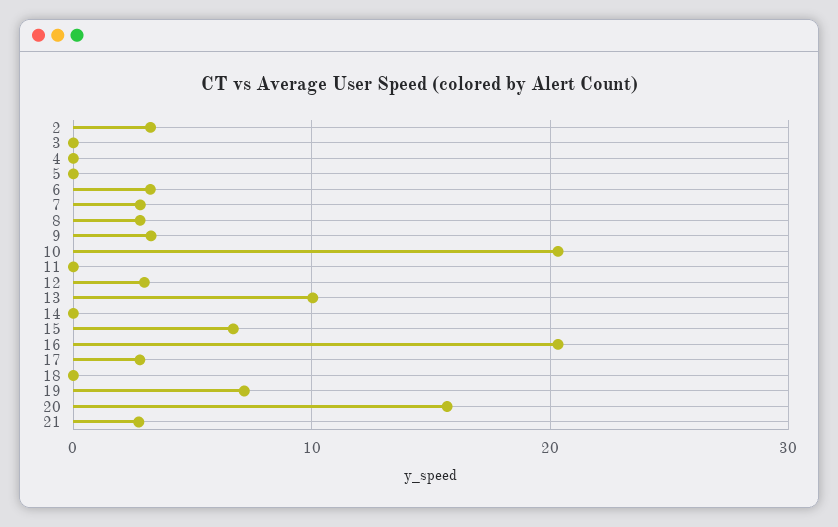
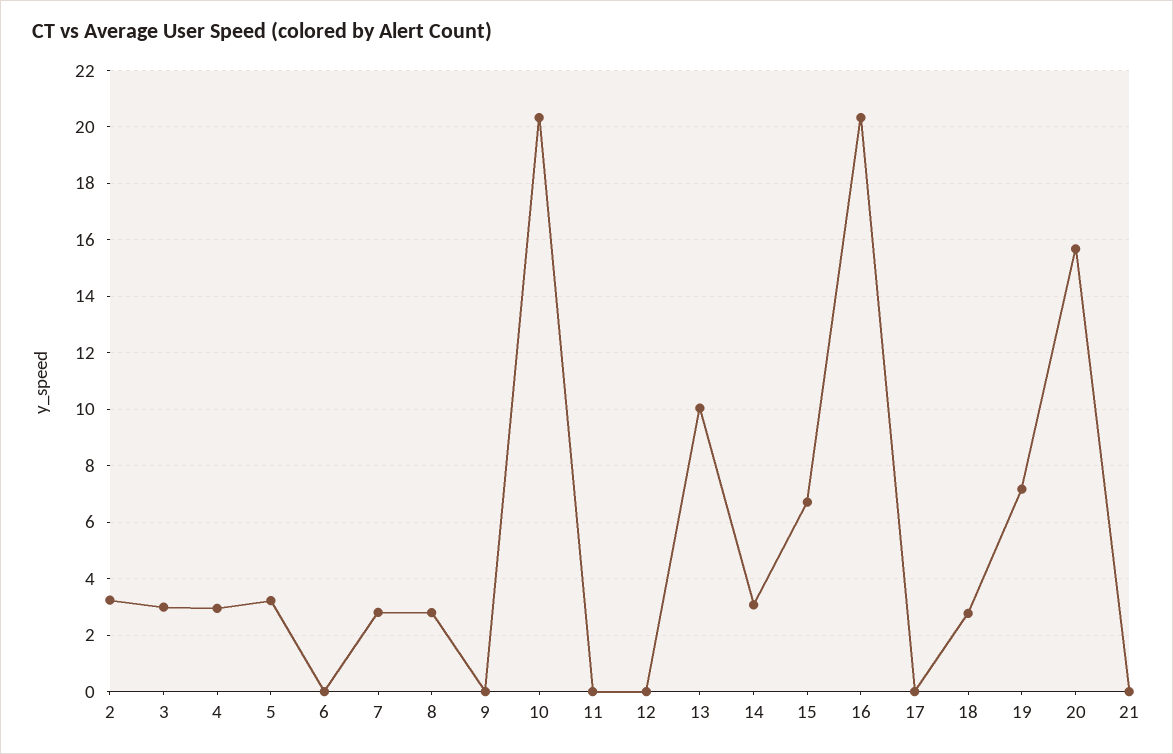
  {
    "2": 3.25,
-   "3": 0,
+   "3": 3,
-   "4": 0,
+   "4": 3,
-   "5": 0,
+   "5": 3.25,
-   "6": 3,
+   "6": 0,
    "7": 2.75,
    "8": 2.75,
-   "9": 3,
+   "9": 0,
    "10": 20.25,
    "11": 0,
-   "12": 3,
+   "12": 0,
    "13": 10,
-   "14": 0,
+   "14": 3,
    "15": 6.75,
    "16": 20.25,
-   "17": 3,
+   "17": 0,
-   "18": 0,
+   "18": 2.75,
    "19": 7.25,
    "20": 15.75,
-   "21": 3
+   "21": 0
  }

